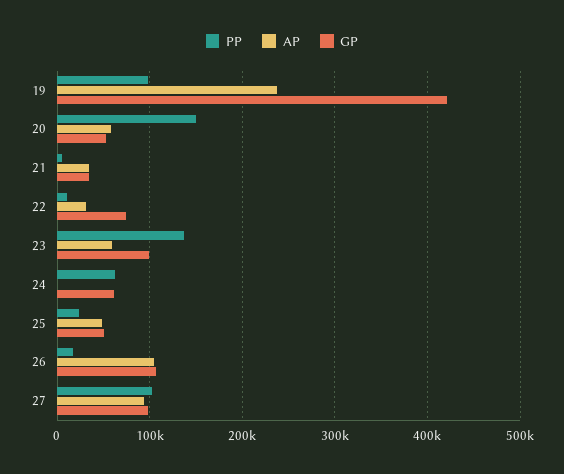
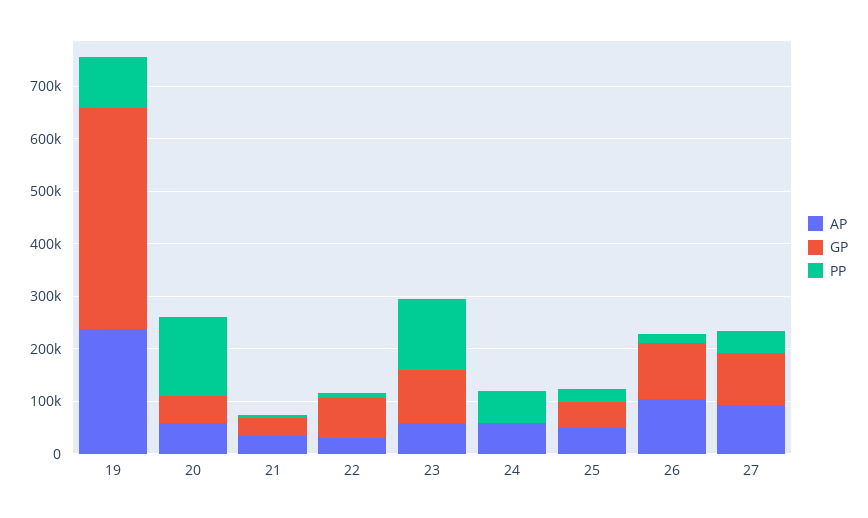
  {
    "PP": {
      "19": 100000,
      "20": 150000,
      "21": 10000,
      "22": 10000,
      "23": 140000,
      "24": 60000,
      "25": 20000,
      "26": 20000,
-     "27": 100000
+     "27": 40000
    },
    "AP": {
      "19": 240000,
      "20": 60000,
      "21": 30000,
      "22": 30000,
      "23": 60000,
-     "24": 0,
+     "24": 60000,
      "25": 50000,
      "26": 100000,
      "27": 90000
    },
    "GP": {
      "19": 420000,
      "20": 50000,
      "21": 30000,
      "22": 70000,
      "23": 100000,
-     "24": 60000,
+     "24": 0,
      "25": 50000,
      "26": 110000,
      "27": 100000
    }
  }

